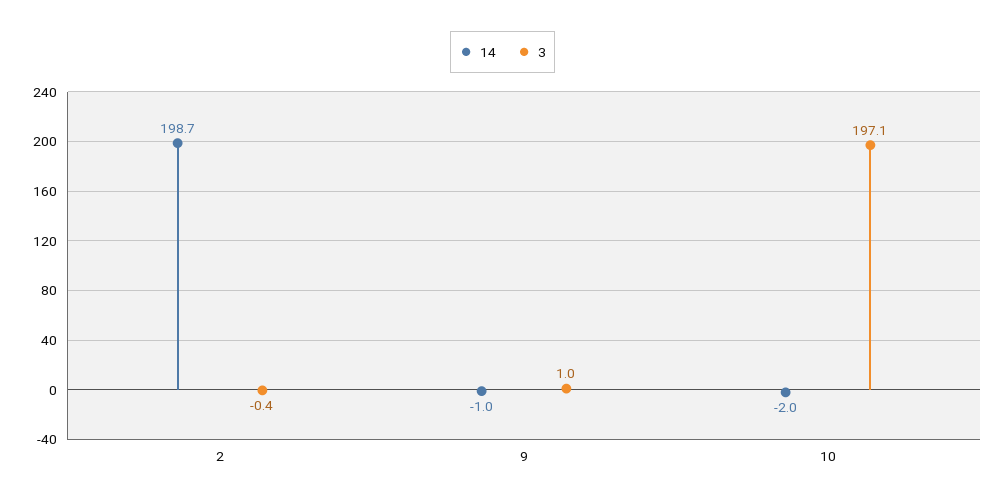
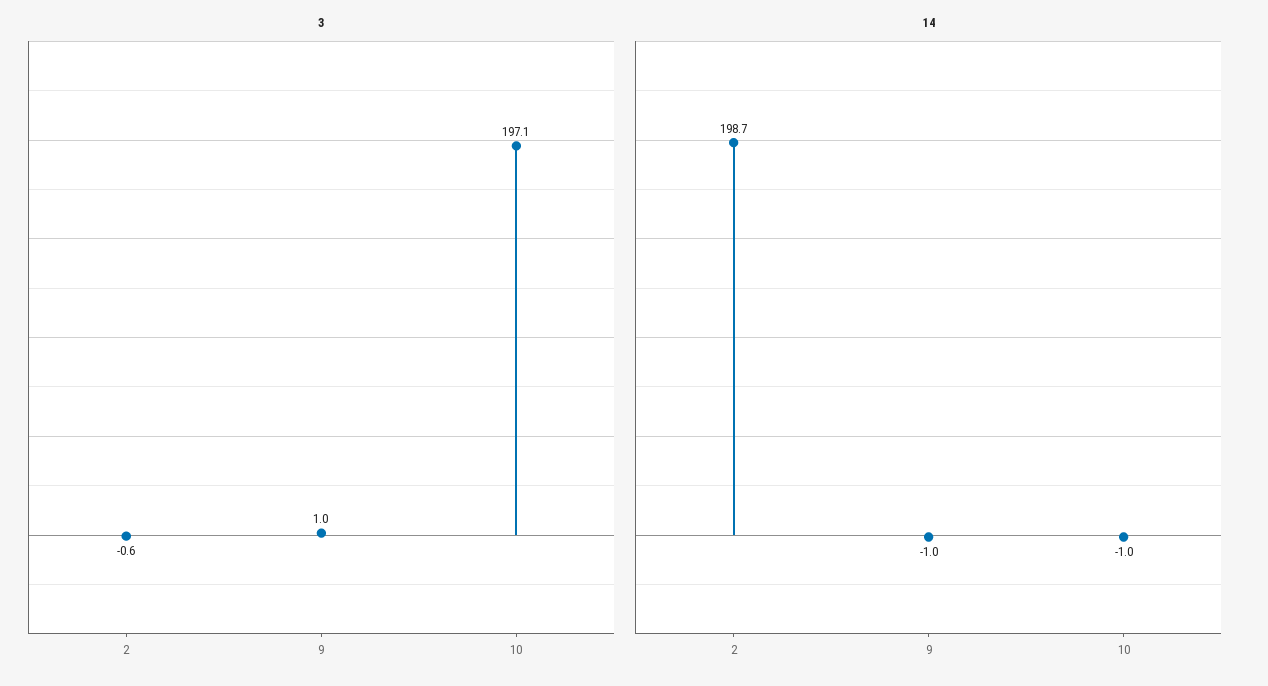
  {
    "14": {
      "2": 198.7,
      "9": -1,
-     "10": -2
+     "10": -1
    },
    "3": {
-     "2": -0.4,
+     "2": -0.6,
      "9": 1,
      "10": 197.1
    }
  }

